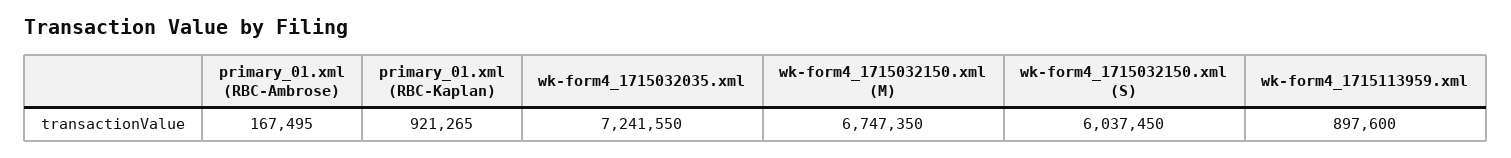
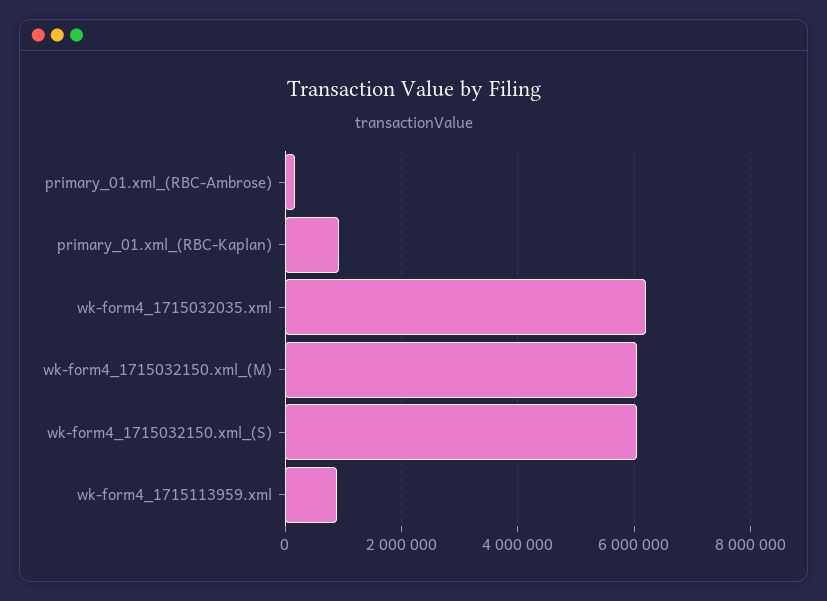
  {
    "primary_01.xml (RBC-Ambrose)": 167495,
    "primary_01.xml (RBC-Kaplan)": 921265,
-   "wk-form4_1715032035.xml": 7241550,
+   "wk-form4_1715032035.xml": 6200000,
-   "wk-form4_1715032150.xml (M)": 6747350,
+   "wk-form4_1715032150.xml (M)": 6000000,
    "wk-form4_1715032150.xml (S)": 6037450,
    "wk-form4_1715113959.xml": 897600
  }

